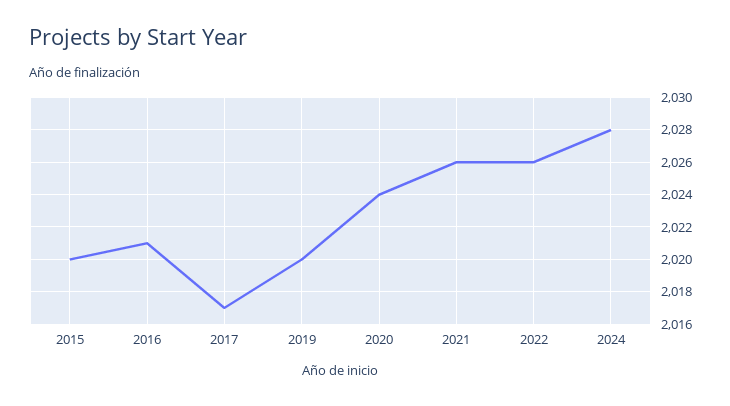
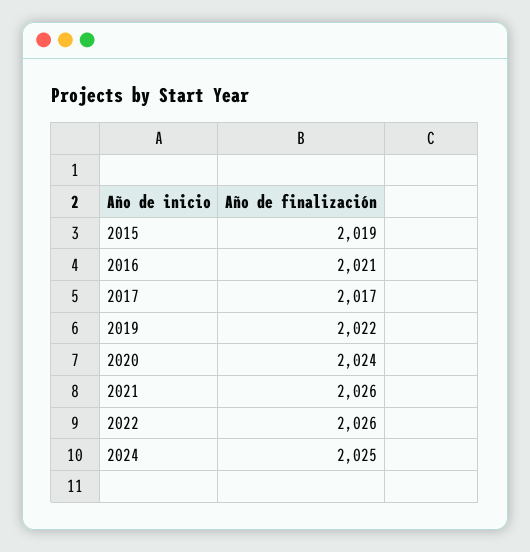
  {
-   "2015": 2020,
+   "2015": 2019,
    "2016": 2021,
    "2017": 2017,
-   "2019": 2020,
+   "2019": 2022,
    "2020": 2024,
    "2021": 2026,
    "2022": 2026,
-   "2024": 2028
+   "2024": 2025
  }

